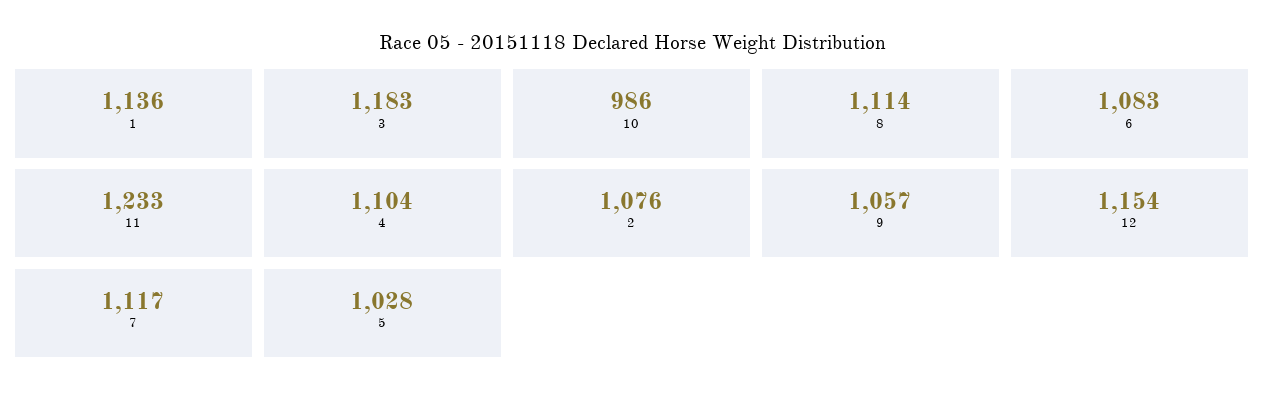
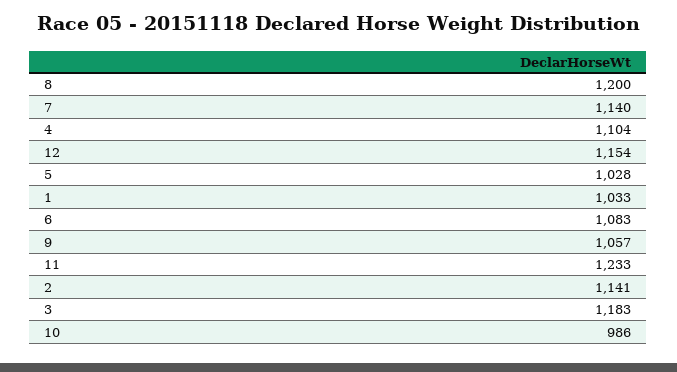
  {
-   "1": 1136,
+   "1": 1033,
    "3": 1183,
    "10": 986,
-   "8": 1114,
+   "8": 1200,
    "6": 1083,
    "11": 1233,
    "4": 1104,
-   "2": 1076,
+   "2": 1141,
    "9": 1057,
    "12": 1154,
-   "7": 1117,
+   "7": 1140,
    "5": 1028
  }

